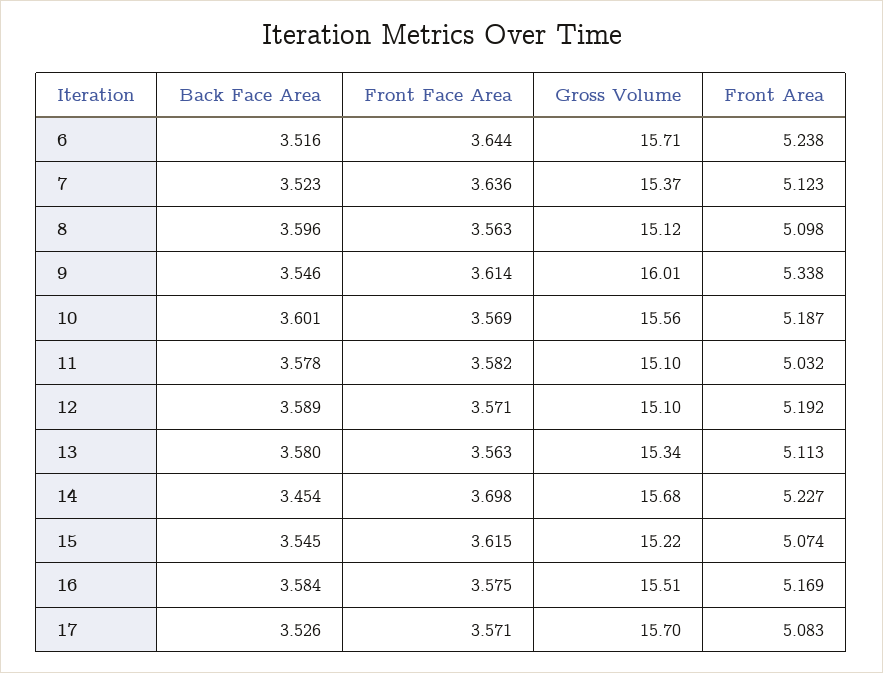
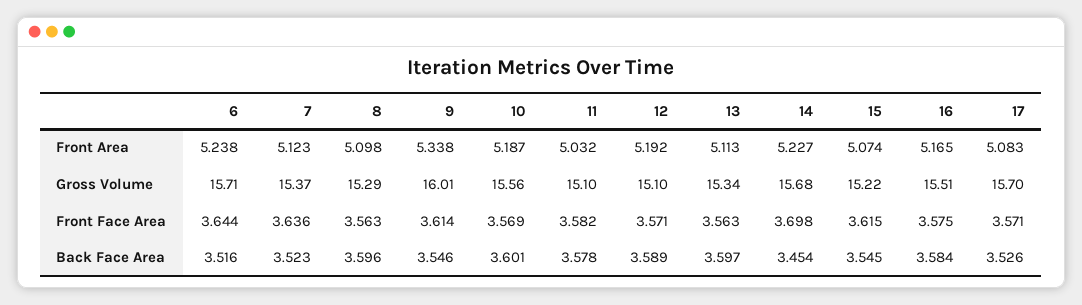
  {
    "Back Face Area": {
      "6": 3.516,
      "7": 3.523,
      "8": 3.596,
      "9": 3.546,
      "10": 3.601,
      "11": 3.578,
      "12": 3.589,
-     "13": 3.58,
+     "13": 3.597,
      "14": 3.454,
      "15": 3.545,
      "16": 3.584,
      "17": 3.526
    },
    "Front Face Area": {
      "6": 3.644,
      "7": 3.636,
      "8": 3.563,
      "9": 3.614,
      "10": 3.569,
      "11": 3.582,
      "12": 3.571,
      "13": 3.563,
      "14": 3.698,
      "15": 3.615,
      "16": 3.575,
      "17": 3.571
    },
    "Gross Volume": {
      "6": 15.71,
      "7": 15.37,
-     "8": 15.12,
+     "8": 15.29,
      "9": 16.01,
      "10": 15.56,
      "11": 15.1,
      "12": 15.1,
      "13": 15.34,
      "14": 15.68,
      "15": 15.22,
      "16": 15.51,
      "17": 15.7
    },
    "Front Area": {
      "6": 5.238,
      "7": 5.123,
      "8": 5.098,
      "9": 5.338,
      "10": 5.187,
      "11": 5.032,
      "12": 5.192,
      "13": 5.113,
      "14": 5.227,
      "15": 5.074,
-     "16": 5.169,
+     "16": 5.165,
      "17": 5.083
    }
  }

